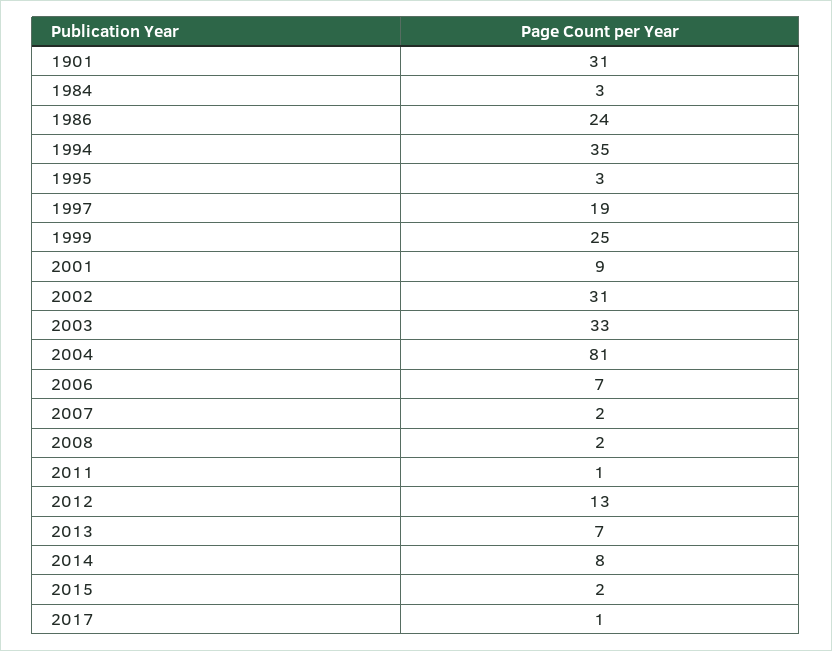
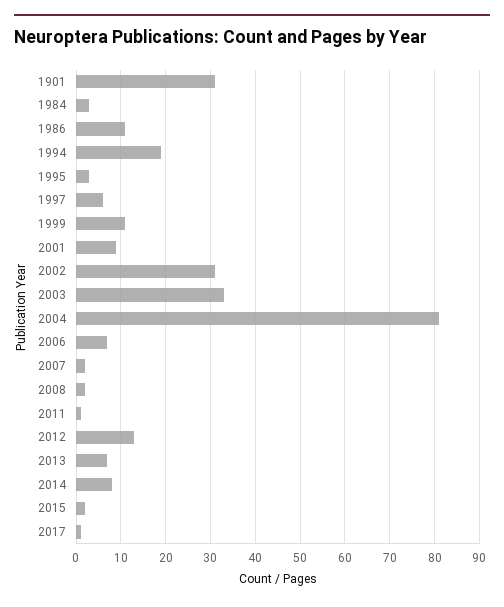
  {
    "1901": 31,
    "1984": 3,
-   "1986": 24,
+   "1986": 10,
-   "1994": 35,
+   "1994": 20,
    "1995": 3,
-   "1997": 19,
+   "1997": 5,
-   "1999": 25,
+   "1999": 10,
    "2001": 9,
    "2002": 31,
    "2003": 33,
    "2004": 81,
    "2006": 7,
    "2007": 2,
    "2008": 2,
    "2011": 1,
    "2012": 13,
    "2013": 7,
    "2014": 8,
    "2015": 2,
    "2017": 1
  }

